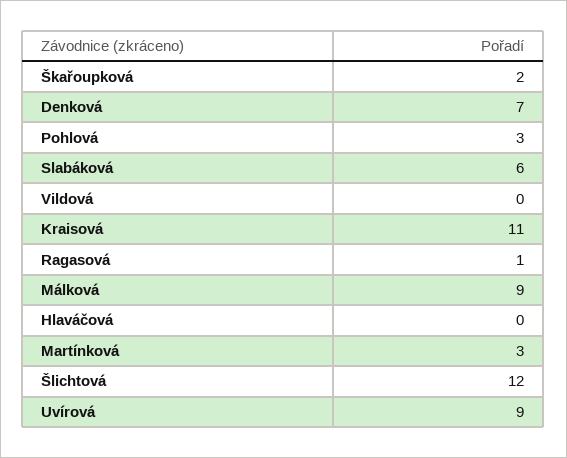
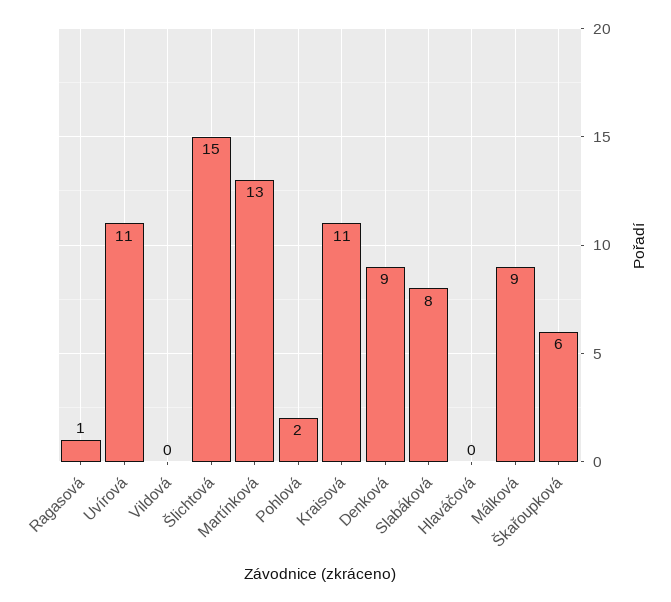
  {
-   "Škařoupková": 2,
+   "Škařoupková": 6,
-   "Denková": 7,
+   "Denková": 9,
-   "Pohlová": 3,
+   "Pohlová": 2,
-   "Slabáková": 6,
+   "Slabáková": 8,
    "Vildová": 0,
    "Kraisová": 11,
    "Ragasová": 1,
    "Málková": 9,
    "Hlaváčová": 0,
-   "Martínková": 3,
+   "Martínková": 13,
-   "Šlichtová": 12,
+   "Šlichtová": 15,
-   "Uvírová": 9
+   "Uvírová": 11
  }

